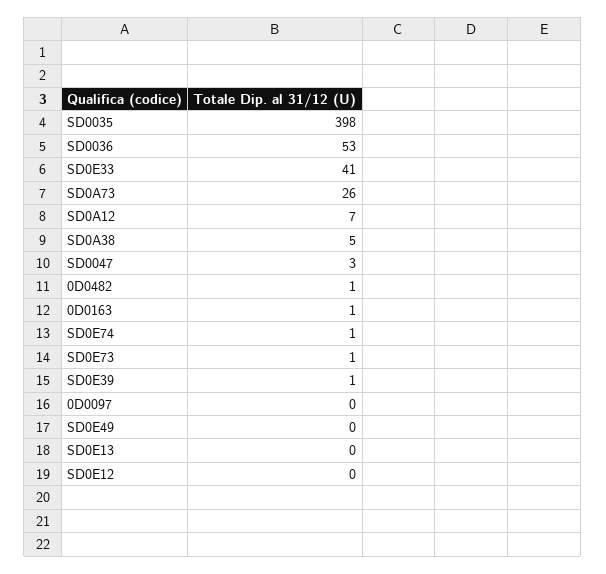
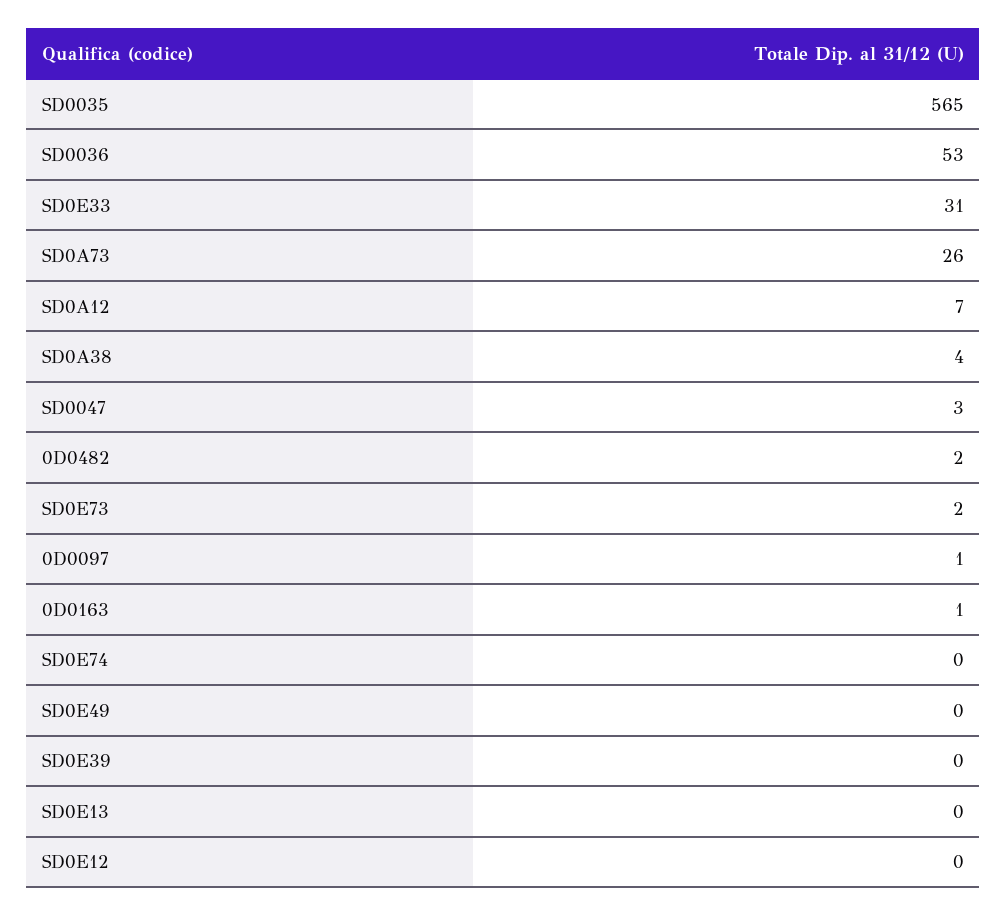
  {
-   "SD0035": 398,
+   "SD0035": 565,
    "SD0036": 53,
-   "SD0E33": 41,
+   "SD0E33": 31,
    "SD0A73": 26,
    "SD0A12": 7,
-   "SD0A38": 5,
+   "SD0A38": 4,
    "SD0047": 3,
-   "0D0482": 1,
+   "0D0482": 2,
    "0D0163": 1,
-   "SD0E74": 1,
+   "SD0E74": 0,
-   "SD0E73": 1,
+   "SD0E73": 2,
-   "SD0E39": 1,
+   "SD0E39": 0,
-   "0D0097": 0,
+   "0D0097": 1,
    "SD0E49": 0,
    "SD0E13": 0,
    "SD0E12": 0
  }

